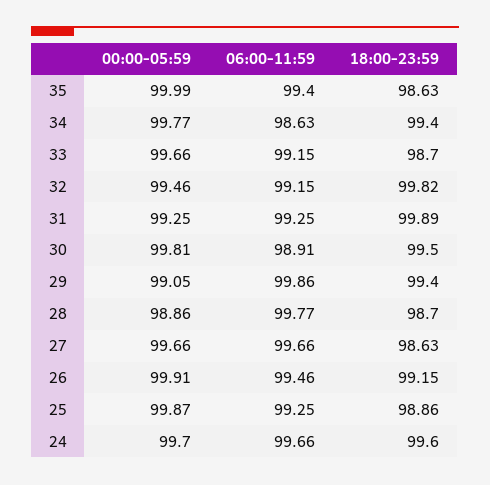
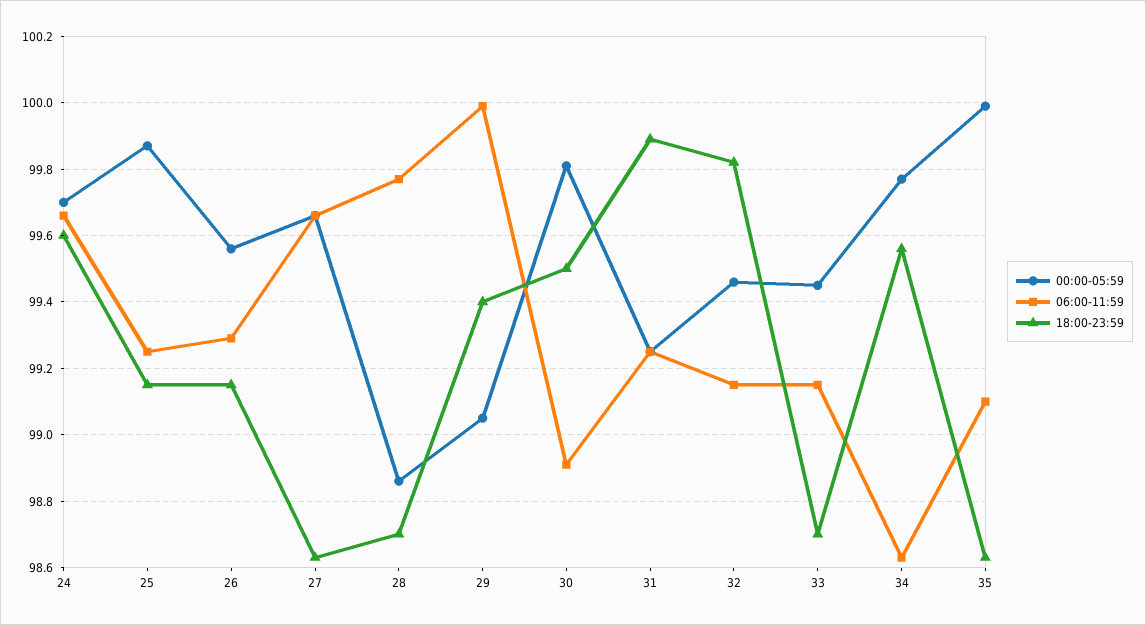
  {
    "00:00-05:59": {
      "35": 99.99,
      "34": 99.77,
-     "33": 99.66,
+     "33": 99.45,
      "32": 99.46,
      "31": 99.25,
      "30": 99.81,
      "29": 99.05,
      "28": 98.86,
      "27": 99.66,
-     "26": 99.91,
+     "26": 99.55,
      "25": 99.87,
      "24": 99.7
    },
    "06:00-11:59": {
-     "35": 99.4,
+     "35": 99.1,
      "34": 98.63,
      "33": 99.15,
      "32": 99.15,
      "31": 99.25,
      "30": 98.91,
-     "29": 99.86,
+     "29": 100,
      "28": 99.77,
      "27": 99.66,
-     "26": 99.46,
+     "26": 99.3,
      "25": 99.25,
      "24": 99.66
    },
    "18:00-23:59": {
      "35": 98.63,
-     "34": 99.4,
+     "34": 99.55,
      "33": 98.7,
      "32": 99.82,
      "31": 99.89,
      "30": 99.5,
      "29": 99.4,
      "28": 98.7,
      "27": 98.63,
      "26": 99.15,
-     "25": 98.86,
+     "25": 99.15,
      "24": 99.6
    }
  }

